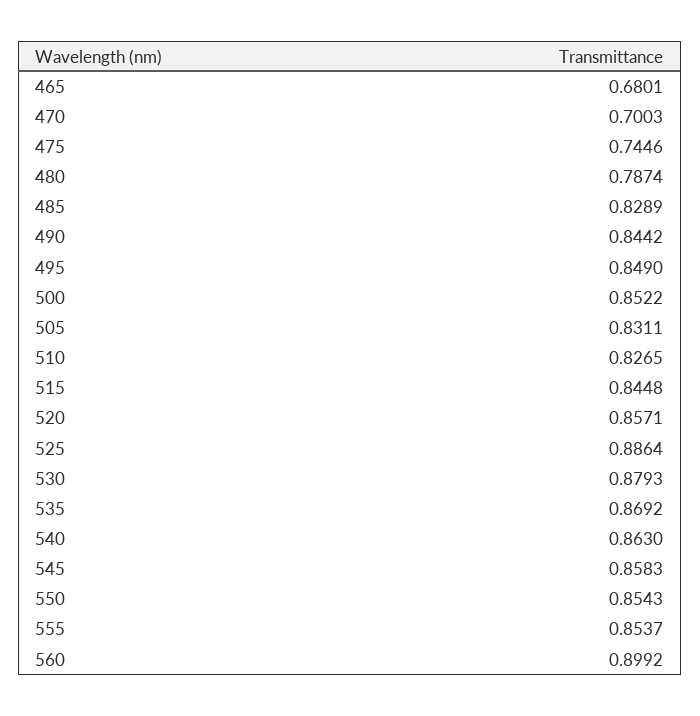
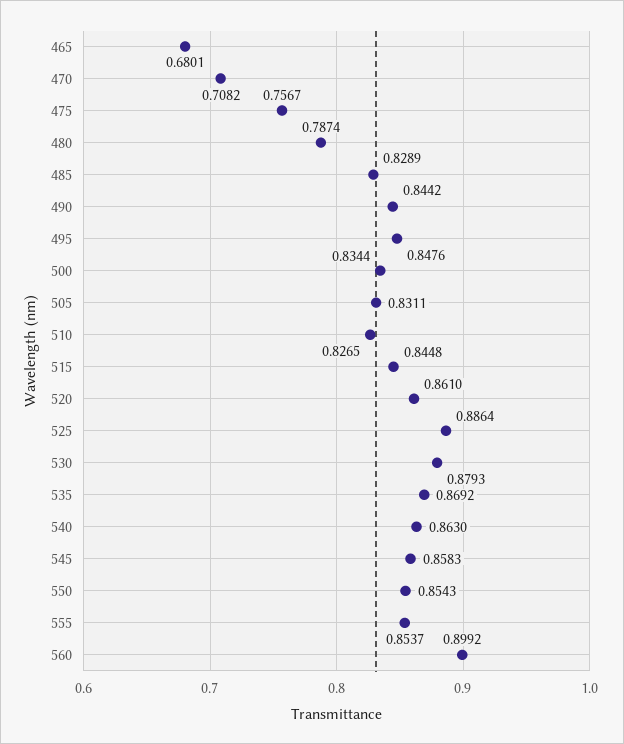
  {
    "465": 0.6801,
-   "470": 0.7003,
+   "470": 0.7082,
-   "475": 0.7446,
+   "475": 0.7567,
    "480": 0.7874,
    "485": 0.8289,
    "490": 0.8442,
-   "495": 0.849,
+   "495": 0.8476,
-   "500": 0.8522,
+   "500": 0.8344,
    "505": 0.8311,
    "510": 0.8265,
    "515": 0.8448,
-   "520": 0.8571,
+   "520": 0.861,
    "525": 0.8864,
    "530": 0.8793,
    "535": 0.8692,
    "540": 0.863,
    "545": 0.8583,
    "550": 0.8543,
    "555": 0.8537,
    "560": 0.8992
  }

